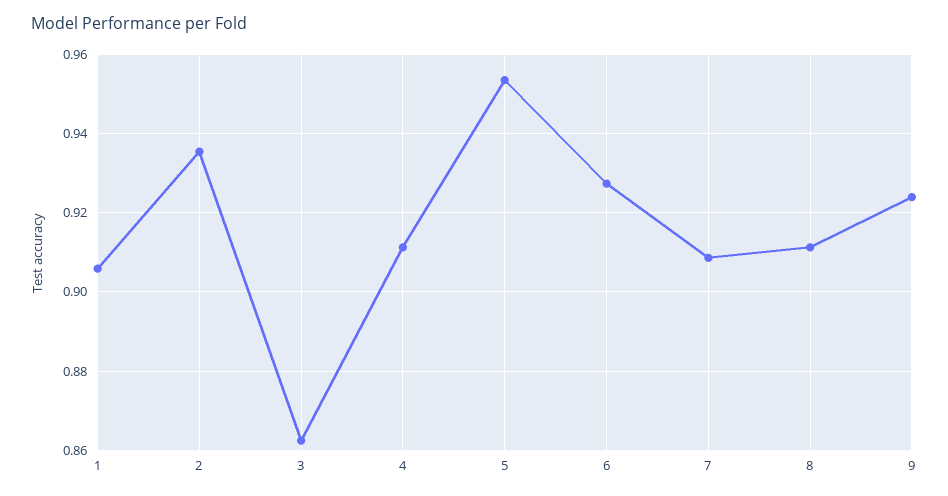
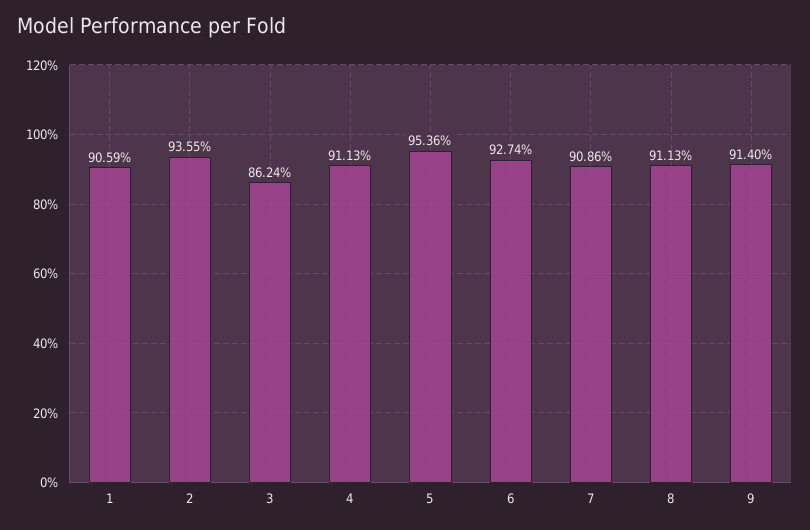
  {
    "1": 0.9059,
    "2": 0.9355,
    "3": 0.8624,
    "4": 0.9113,
    "5": 0.9536,
    "6": 0.9274,
    "7": 0.9086,
    "8": 0.9113,
-   "9": 0.924
+   "9": 0.914
  }

